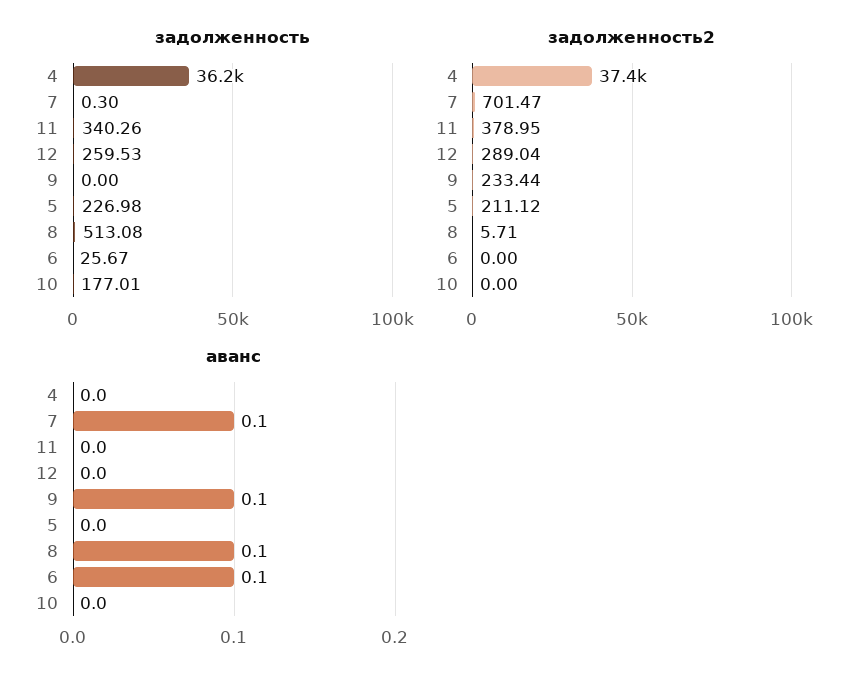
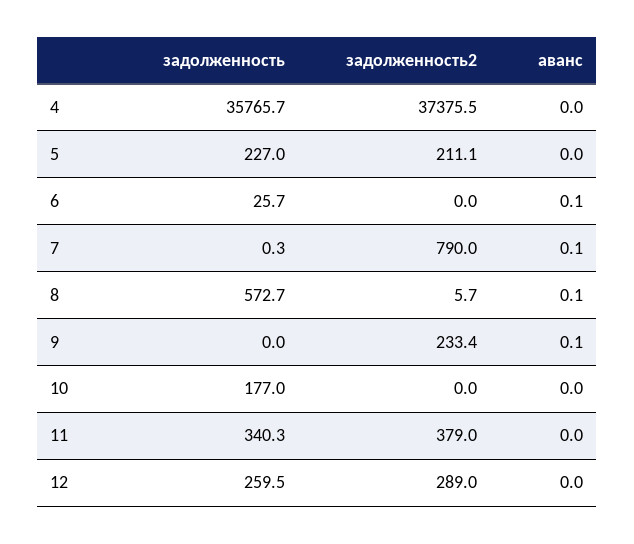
  {
    "задолженность": {
-     "4": 36200,
+     "4": 35765.7,
      "7": 0.3,
      "11": 340.26,
      "12": 259.53,
      "9": 0,
      "5": 226.98,
-     "8": 513.08,
+     "8": 572.7,
      "6": 25.67,
      "10": 177.01
    },
    "задолженность2": {
      "4": 37375.5,
-     "7": 701.47,
+     "7": 790,
      "11": 378.95,
      "12": 289.04,
      "9": 233.44,
      "5": 211.12,
      "8": 5.71,
      "6": 0,
      "10": 0
    },
    "аванс": {
      "4": 0,
      "7": 0.1,
      "11": 0,
      "12": 0,
      "9": 0.1,
      "5": 0,
      "8": 0.1,
      "6": 0.1,
      "10": 0
    }
  }

